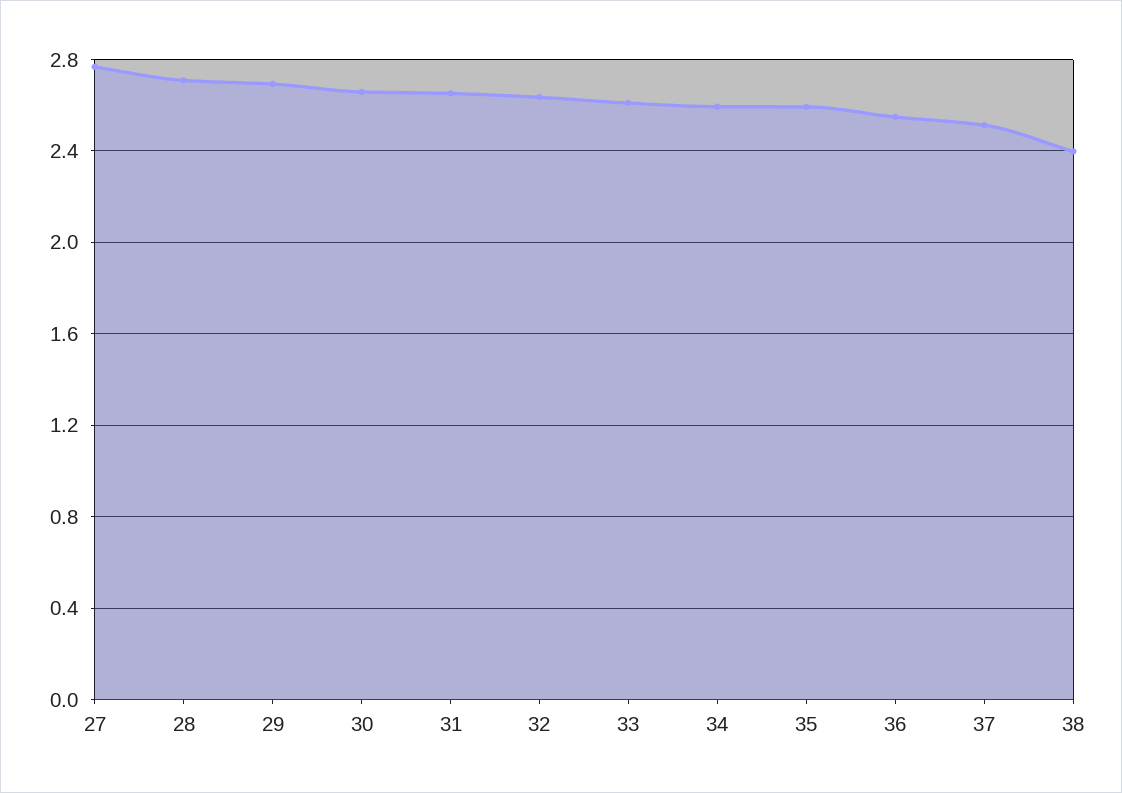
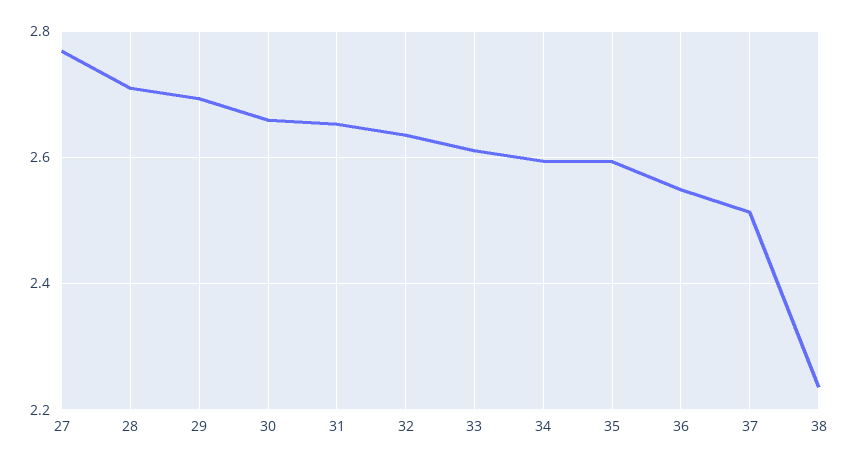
  {
    "27": 2.76,
    "28": 2.7,
    "29": 2.7,
    "30": 2.66,
    "31": 2.66,
    "32": 2.64,
    "33": 2.62,
    "34": 2.6,
    "35": 2.6,
    "36": 2.54,
    "37": 2.52,
-   "38": 2.4
+   "38": 2.24
  }

